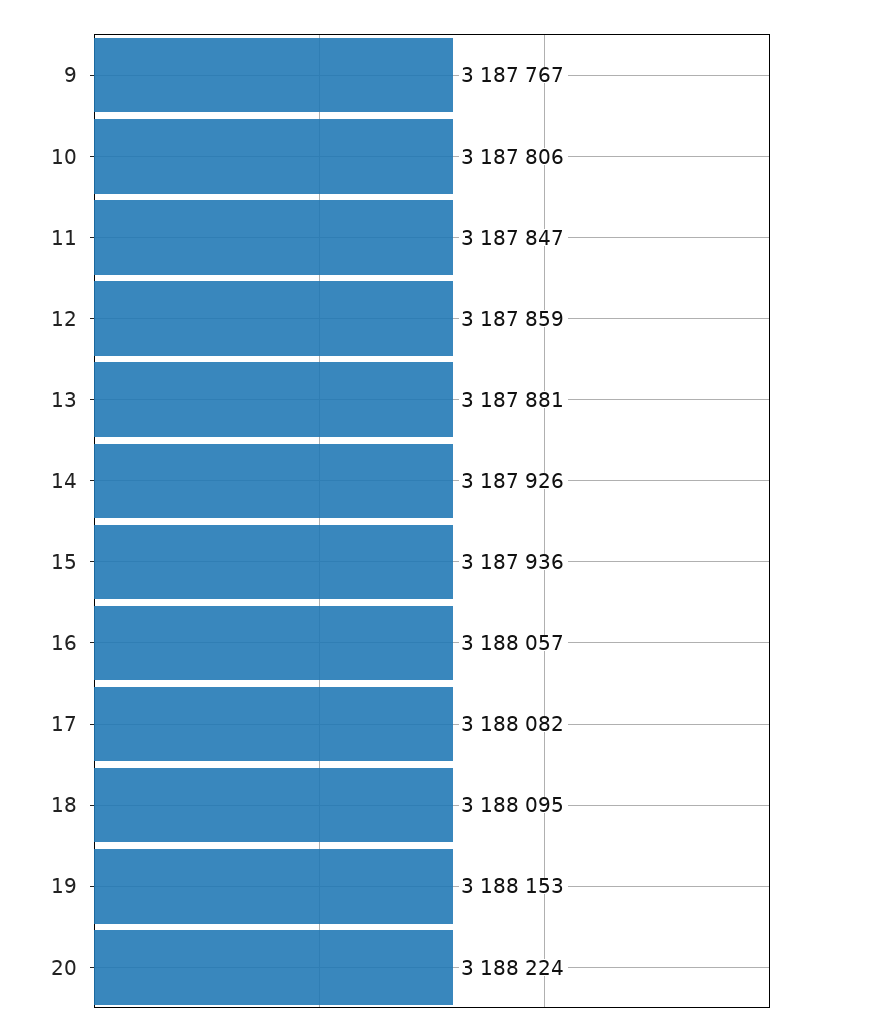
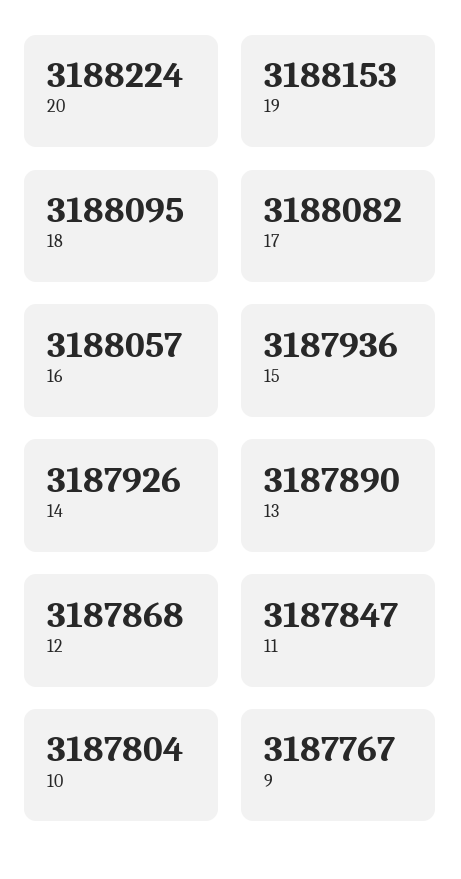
  {
    "9": 3187767,
-   "10": 3187806,
+   "10": 3187804,
    "11": 3187847,
-   "12": 3187859,
+   "12": 3187868,
-   "13": 3187881,
+   "13": 3187890,
    "14": 3187926,
    "15": 3187936,
    "16": 3188057,
    "17": 3188082,
    "18": 3188095,
    "19": 3188153,
    "20": 3188224
  }

